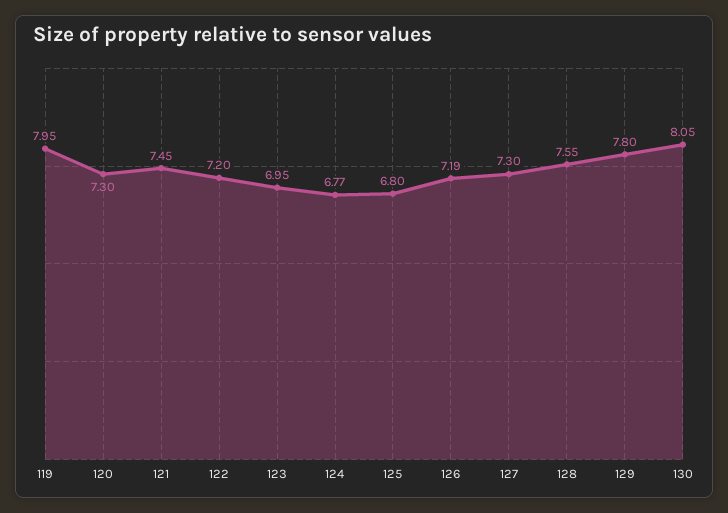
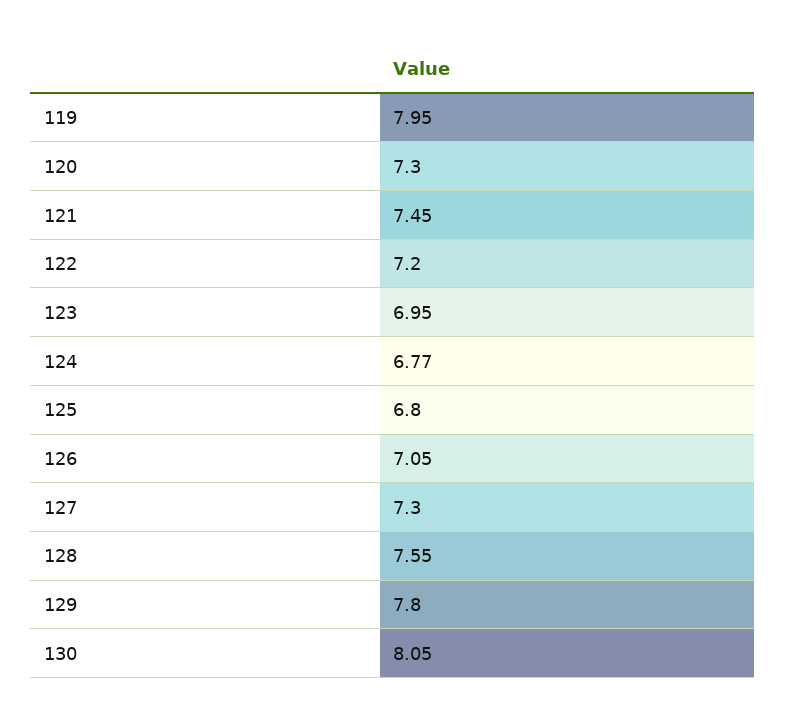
  {
    "119": 7.95,
    "120": 7.3,
    "121": 7.45,
    "122": 7.2,
    "123": 6.95,
    "124": 6.77,
    "125": 6.8,
-   "126": 7.19,
+   "126": 7.05,
    "127": 7.3,
    "128": 7.55,
    "129": 7.8,
    "130": 8.05
  }

